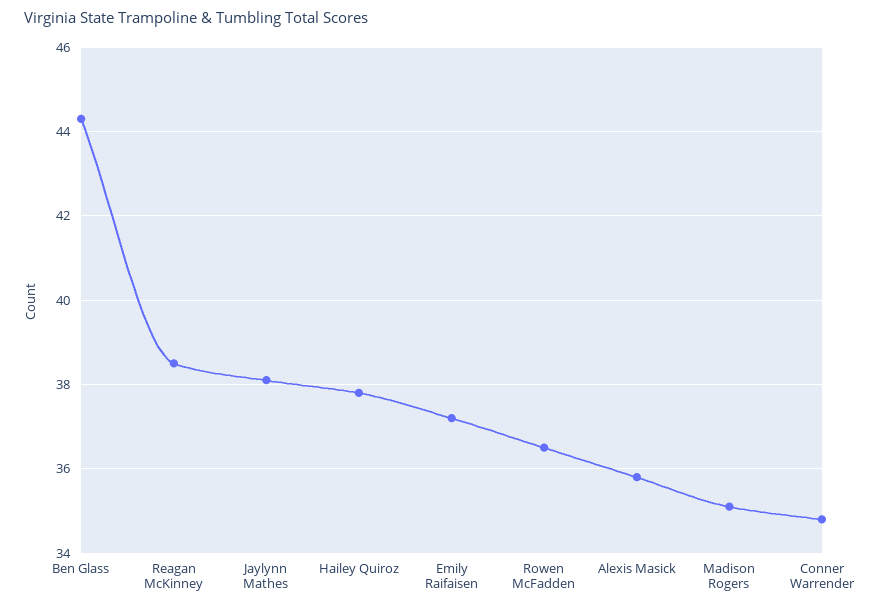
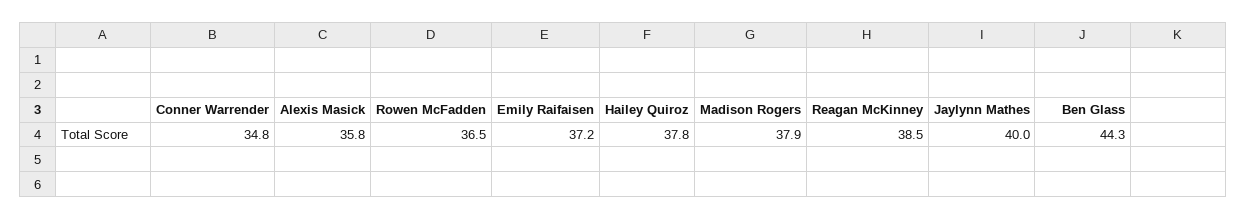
  {
    "Ben Glass": 44.3,
    "Reagan McKinney": 38.5,
-   "Jaylynn Mathes": 38,
+   "Jaylynn Mathes": 40,
    "Hailey Quiroz": 37.8,
    "Emily Raifaisen": 37.2,
    "Rowen McFadden": 36.5,
    "Alexis Masick": 35.8,
-   "Madison Rogers": 35,
+   "Madison Rogers": 37.9,
    "Conner Warrender": 34.8
  }

